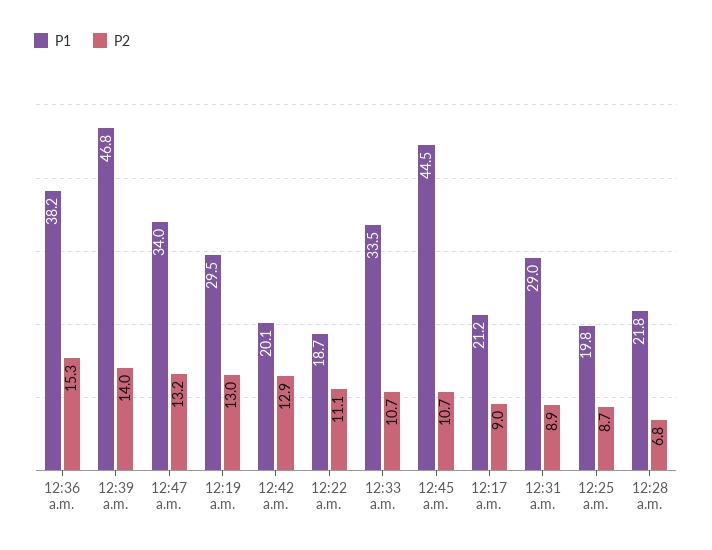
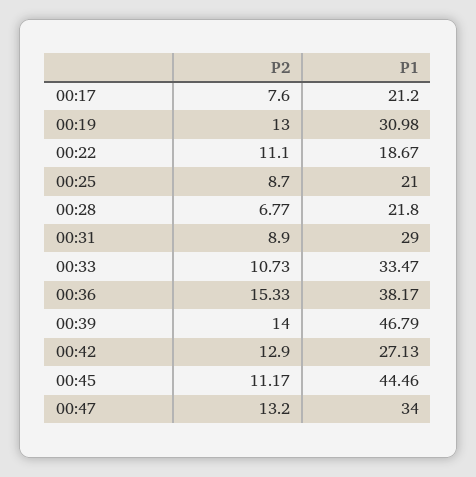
  {
    "P1": {
      "12:36 a.m.": 38.17,
      "12:39 a.m.": 46.79,
      "12:47 a.m.": 34,
-     "12:19 a.m.": 29.5,
+     "12:19 a.m.": 30.98,
-     "12:42 a.m.": 20.1,
+     "12:42 a.m.": 27.13,
      "12:22 a.m.": 18.67,
      "12:33 a.m.": 33.47,
      "12:45 a.m.": 44.46,
      "12:17 a.m.": 21.2,
      "12:31 a.m.": 29,
-     "12:25 a.m.": 19.8,
+     "12:25 a.m.": 21,
      "12:28 a.m.": 21.8
    },
    "P2": {
      "12:36 a.m.": 15.33,
      "12:39 a.m.": 14,
      "12:47 a.m.": 13.2,
      "12:19 a.m.": 13,
      "12:42 a.m.": 12.9,
      "12:22 a.m.": 11.1,
      "12:33 a.m.": 10.73,
-     "12:45 a.m.": 10.7,
+     "12:45 a.m.": 11.17,
-     "12:17 a.m.": 9,
+     "12:17 a.m.": 7.6,
      "12:31 a.m.": 8.9,
      "12:25 a.m.": 8.7,
      "12:28 a.m.": 6.77
    }
  }

